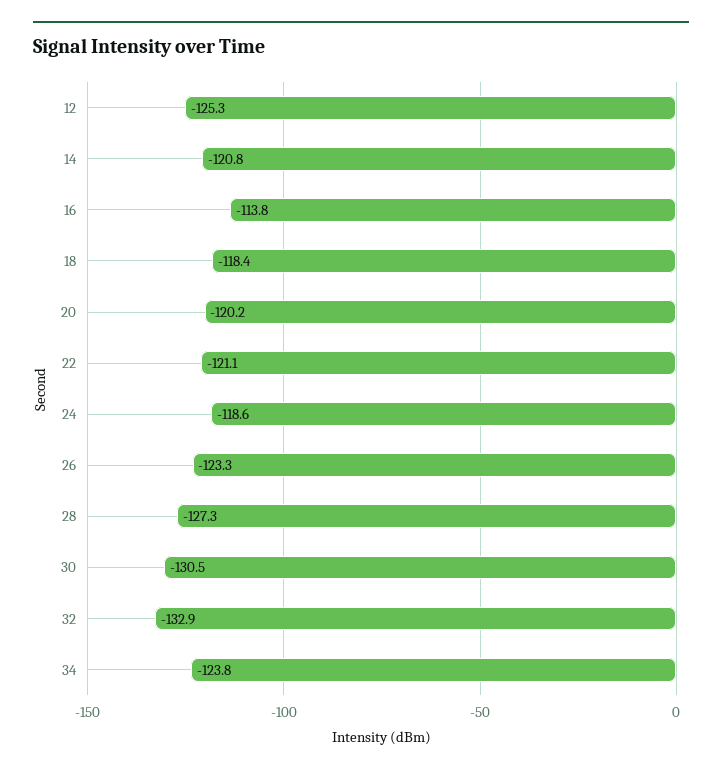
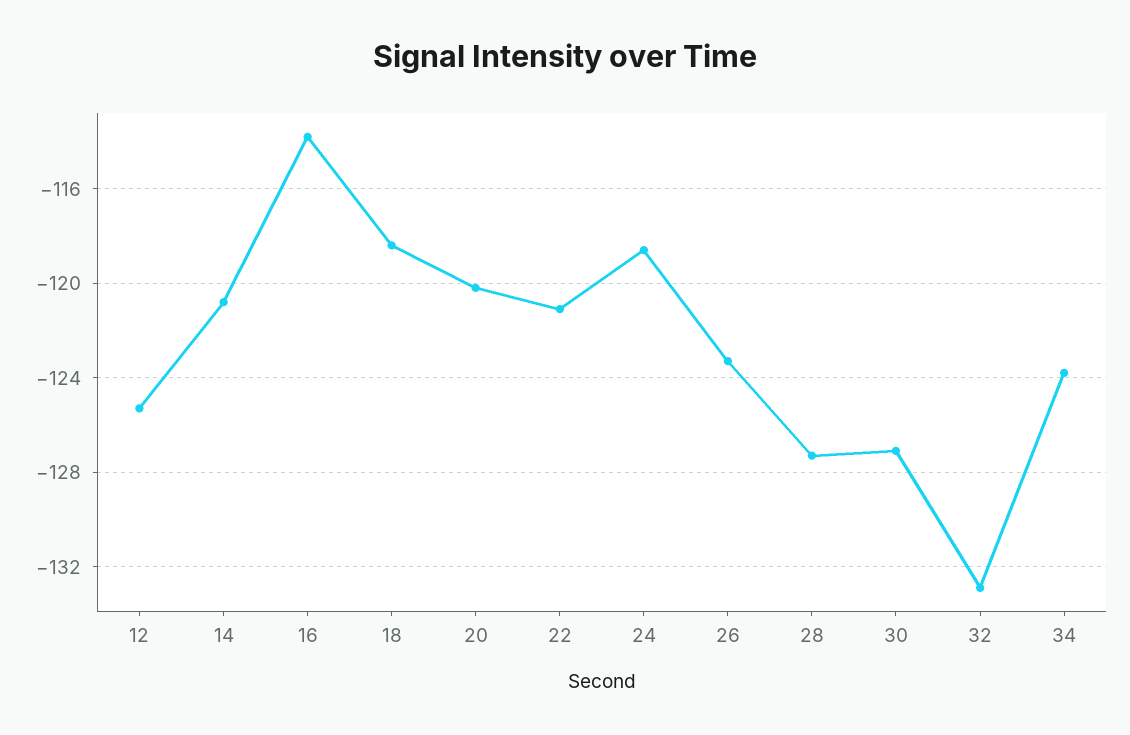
  {
    "12": -125.3,
    "14": -120.8,
    "16": -113.8,
    "18": -118.4,
    "20": -120.2,
    "22": -121.1,
    "24": -118.6,
    "26": -123.3,
    "28": -127.3,
-   "30": -130.5,
+   "30": -127,
    "32": -132.9,
    "34": -123.8
  }

